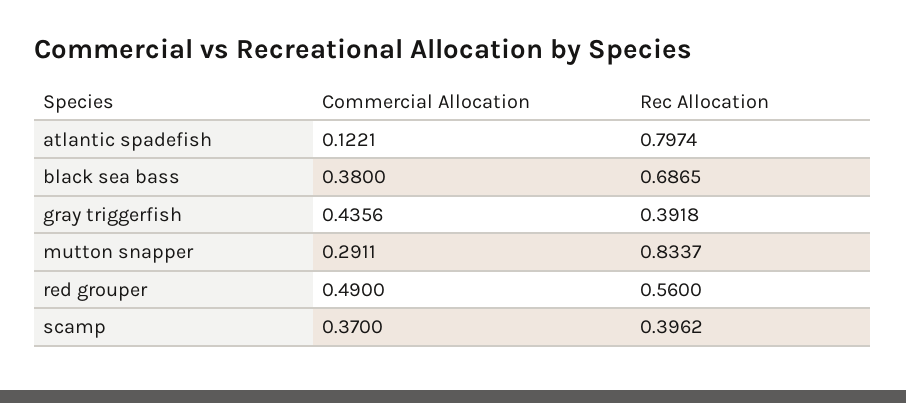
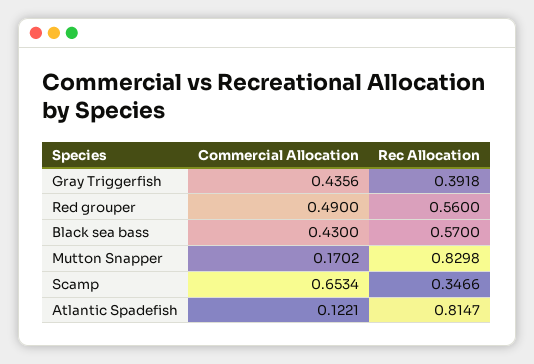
  {
    "Commercial Allocation": {
      "atlantic spadefish": 0.1221,
-     "black sea bass": 0.38,
+     "black sea bass": 0.43,
      "gray triggerfish": 0.4356,
-     "mutton snapper": 0.2911,
+     "mutton snapper": 0.1702,
      "red grouper": 0.49,
-     "scamp": 0.37
+     "scamp": 0.6534
    },
    "Rec Allocation": {
-     "atlantic spadefish": 0.7974,
+     "atlantic spadefish": 0.8147,
-     "black sea bass": 0.6865,
+     "black sea bass": 0.57,
      "gray triggerfish": 0.3918,
-     "mutton snapper": 0.8337,
+     "mutton snapper": 0.8298,
      "red grouper": 0.56,
-     "scamp": 0.3962
+     "scamp": 0.3466
    }
  }

